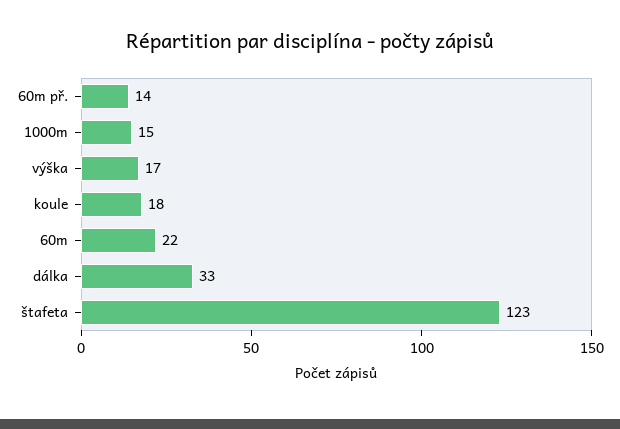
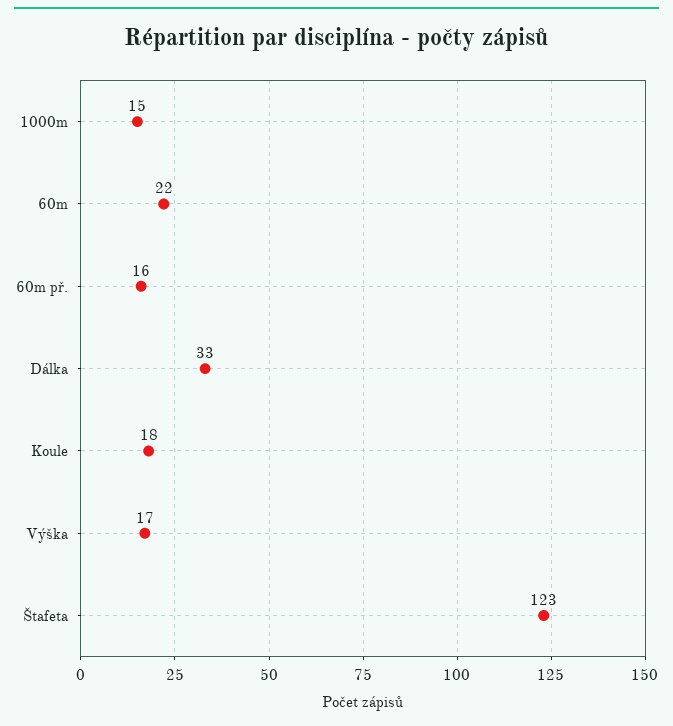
  {
-   "60m př.": 14,
+   "60m př.": 16,
    "1000m": 15,
    "výška": 17,
    "koule": 18,
    "60m": 22,
    "dálka": 33,
    "štafeta": 123
  }

